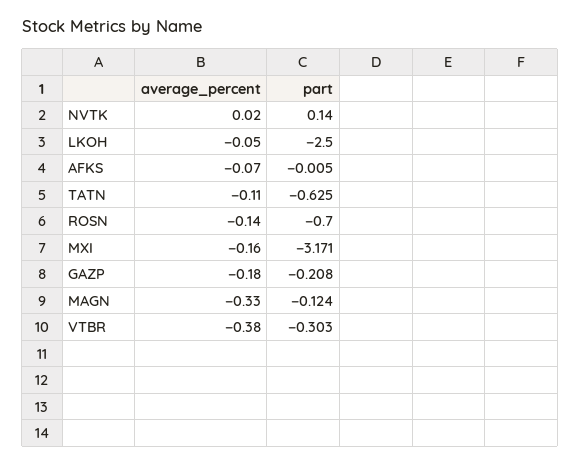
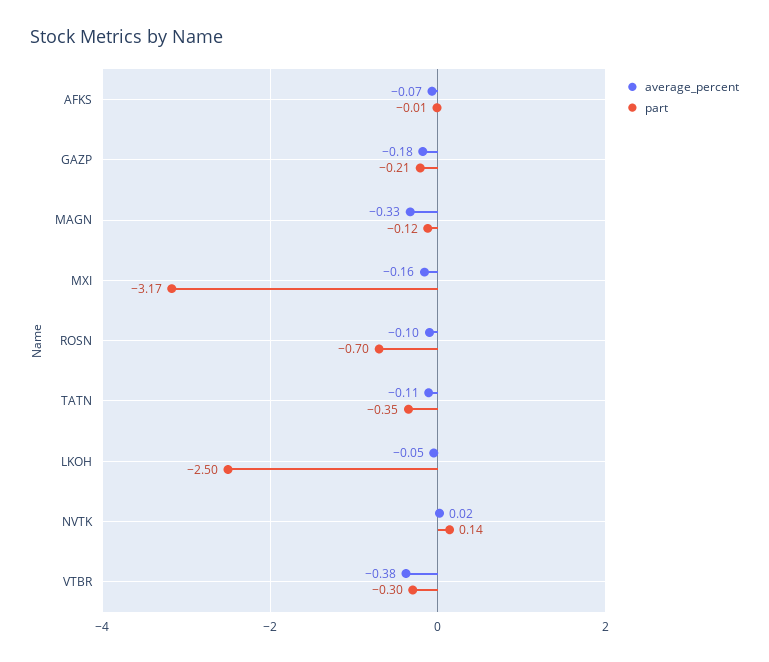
  {
    "average_percent": {
      "NVTK": 0.02,
      "LKOH": -0.05,
      "AFKS": -0.07,
      "TATN": -0.11,
-     "ROSN": -0.14,
+     "ROSN": -0.1,
      "MXI": -0.16,
      "GAZP": -0.18,
      "MAGN": -0.33,
      "VTBR": -0.38
    },
    "part": {
      "NVTK": 0.14,
      "LKOH": -2.5,
      "AFKS": -0.005,
-     "TATN": -0.625,
+     "TATN": -0.35,
      "ROSN": -0.7,
      "MXI": -3.171,
      "GAZP": -0.208,
      "MAGN": -0.124,
      "VTBR": -0.303
    }
  }

